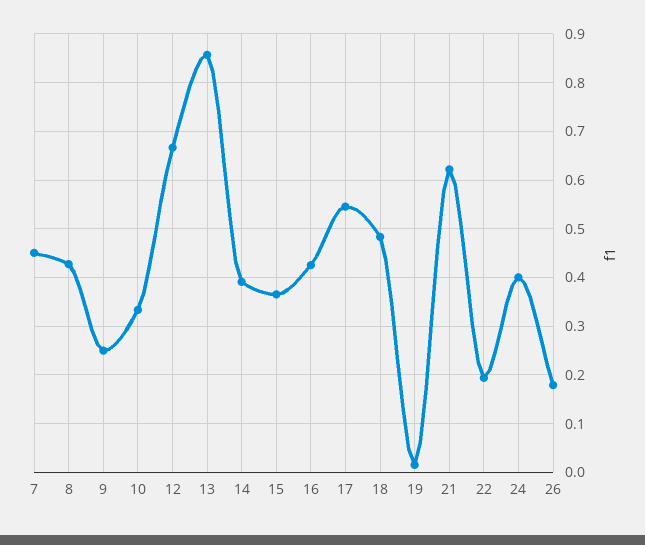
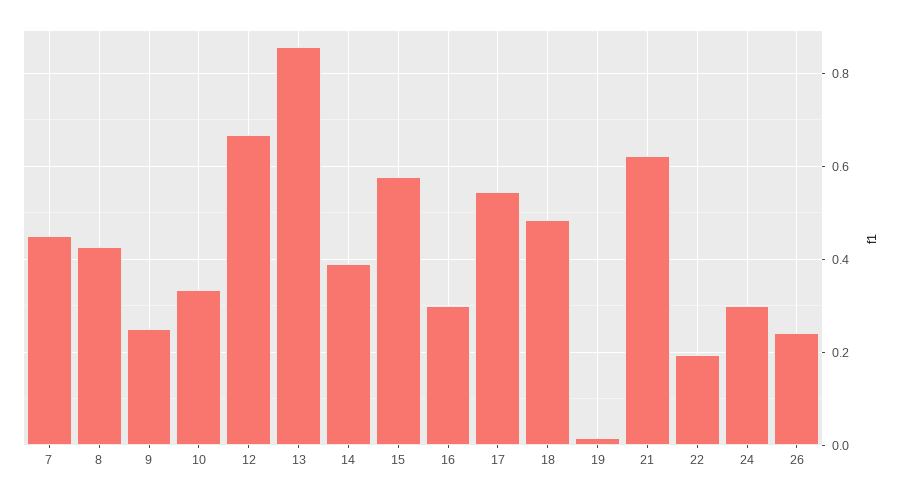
  {
    "7": 0.46,
    "8": 0.42,
    "9": 0.26,
    "10": 0.34,
    "12": 0.66,
    "13": 0.86,
    "14": 0.4,
-   "15": 0.36,
+   "15": 0.58,
-   "16": 0.42,
+   "16": 0.3,
    "17": 0.54,
    "18": 0.48,
    "19": 0.02,
    "21": 0.62,
    "22": 0.2,
-   "24": 0.4,
+   "24": 0.3,
-   "26": 0.18
+   "26": 0.24
  }

